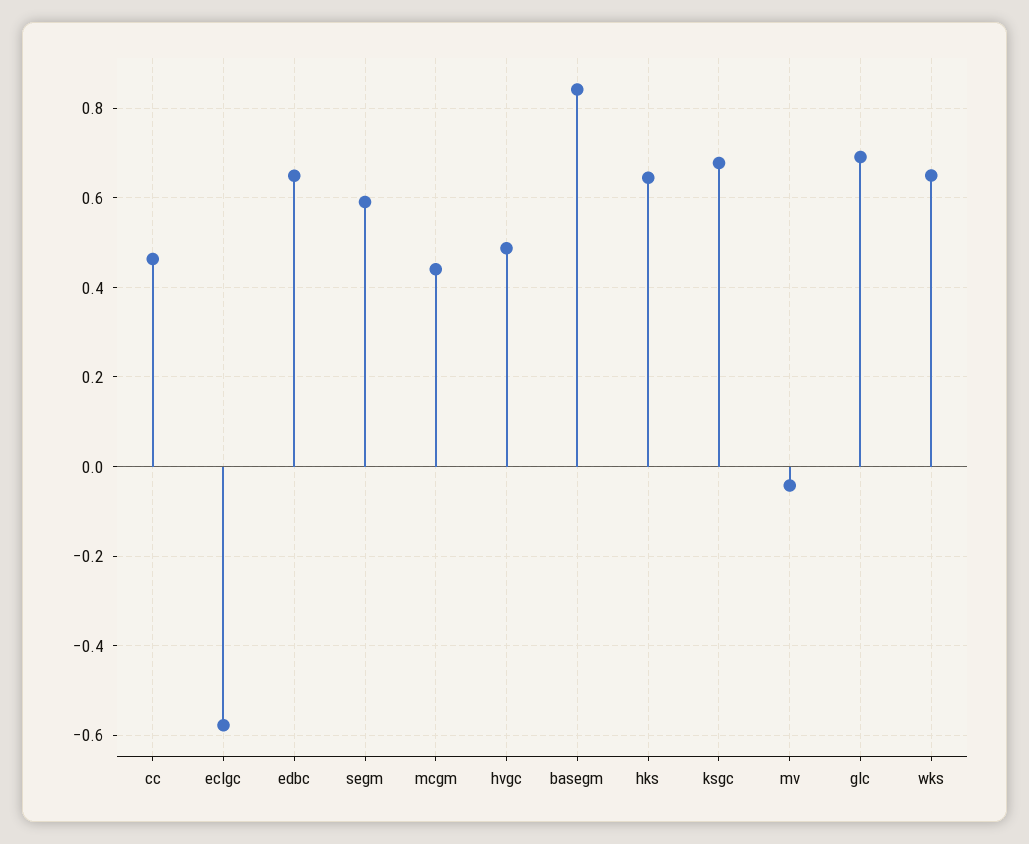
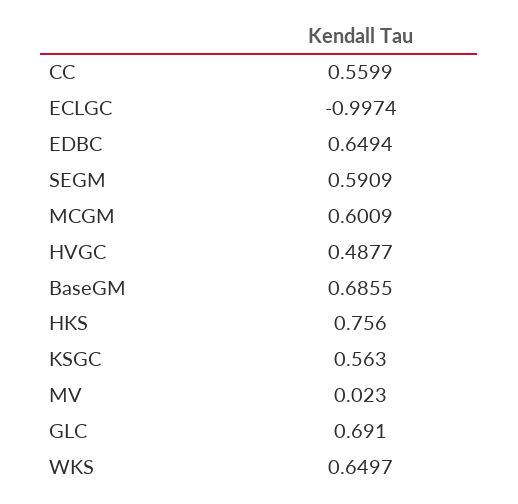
  {
-   "cc": 0.46,
+   "cc": 0.5599,
-   "eclgc": -0.58,
+   "eclgc": -0.9974,
    "edbc": 0.6494,
    "segm": 0.5909,
-   "mcgm": 0.44,
+   "mcgm": 0.6009,
    "hvgc": 0.4877,
-   "basegm": 0.84,
+   "basegm": 0.6855,
-   "hks": 0.64,
+   "hks": 0.756,
-   "ksgc": 0.68,
+   "ksgc": 0.563,
-   "mv": -0.04,
+   "mv": 0.023,
    "glc": 0.691,
    "wks": 0.6497
  }

